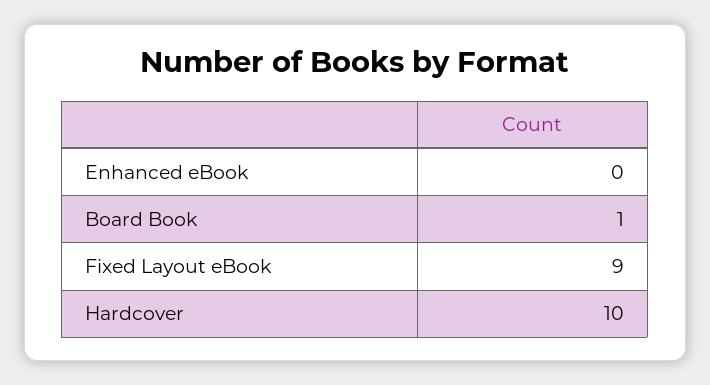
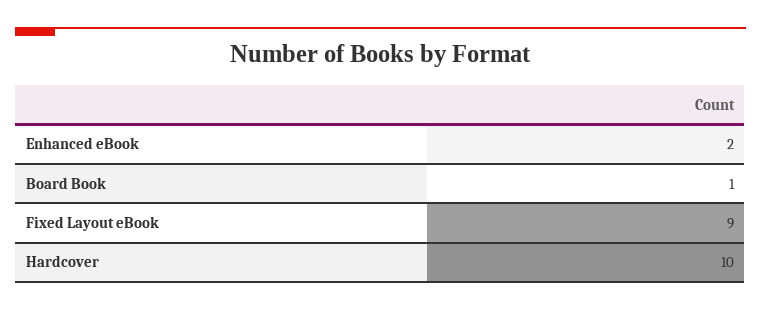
  {
-   "Enhanced eBook": 0,
+   "Enhanced eBook": 2,
    "Board Book": 1,
    "Fixed Layout eBook": 9,
    "Hardcover": 10
  }

